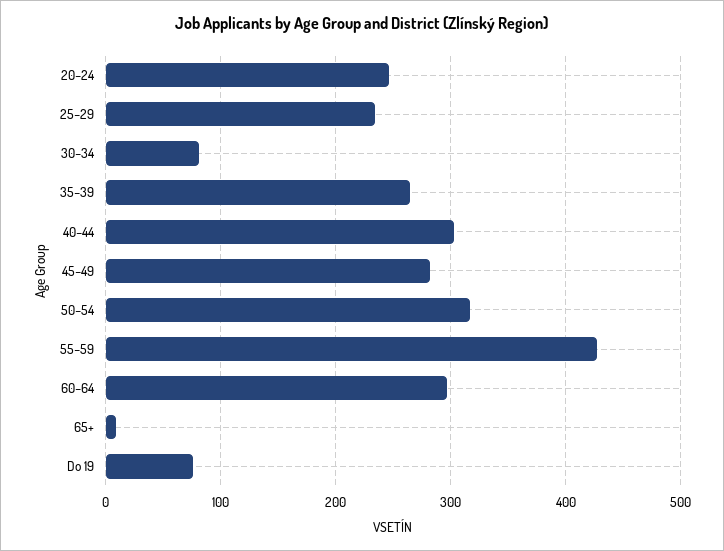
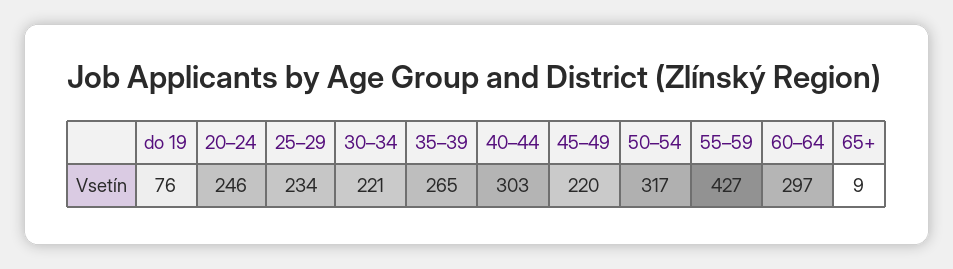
  {
    "20–24": 246,
    "25–29": 234,
-   "30–34": 80,
+   "30–34": 221,
    "35–39": 265,
    "40–44": 303,
-   "45–49": 280,
+   "45–49": 220,
    "50–54": 317,
    "55–59": 427,
    "60–64": 297,
    "65+": 9,
    "Do 19": 76
  }

